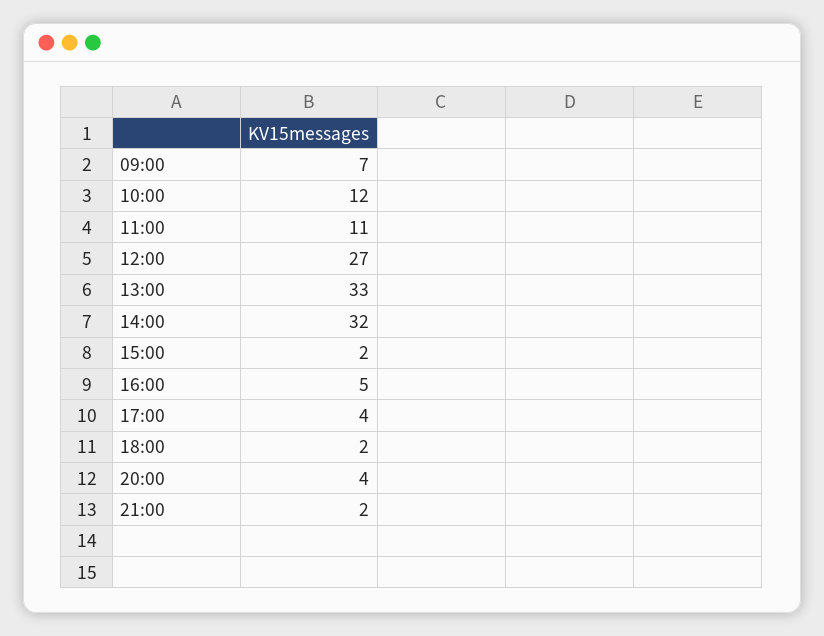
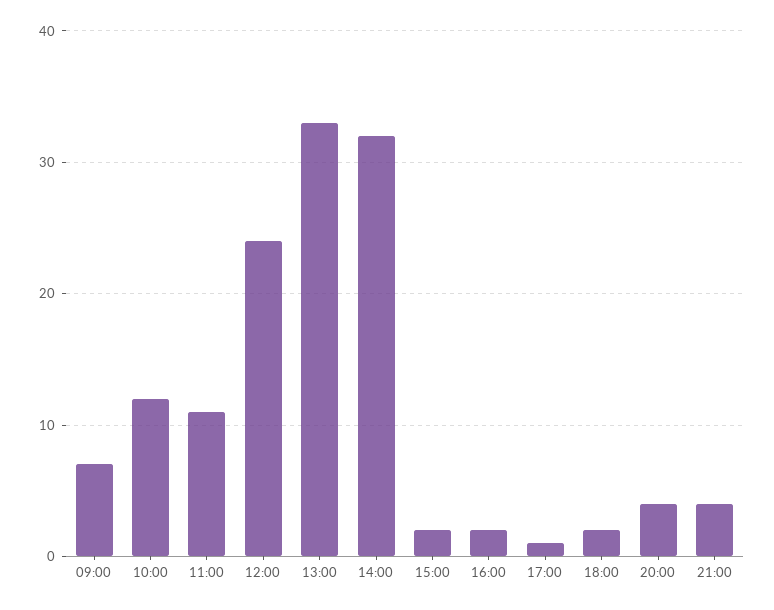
  {
    "09:00": 7,
    "10:00": 12,
    "11:00": 11,
-   "12:00": 27,
+   "12:00": 24,
    "13:00": 33,
    "14:00": 32,
    "15:00": 2,
-   "16:00": 5,
+   "16:00": 2,
-   "17:00": 4,
+   "17:00": 1,
    "18:00": 2,
    "20:00": 4,
-   "21:00": 2
+   "21:00": 4
  }

